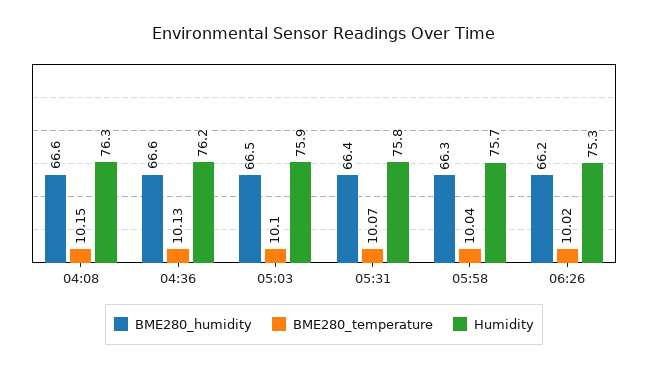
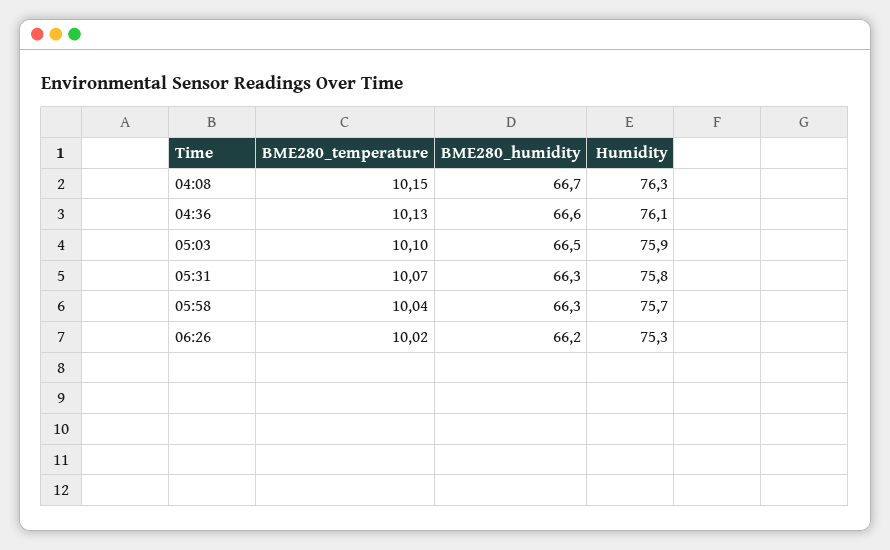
  {
    "BME280_humidity": {
-     "04:08": 66.6,
+     "04:08": 66.7,
      "04:36": 66.6,
      "05:03": 66.5,
-     "05:31": 66.4,
+     "05:31": 66.3,
      "05:58": 66.3,
      "06:26": 66.2
    },
    "BME280_temperature": {
      "04:08": 10.15,
      "04:36": 10.13,
      "05:03": 10.1,
      "05:31": 10.07,
      "05:58": 10.04,
      "06:26": 10.02
    },
    "Humidity": {
      "04:08": 76.3,
-     "04:36": 76.2,
+     "04:36": 76.1,
      "05:03": 75.9,
      "05:31": 75.8,
      "05:58": 75.7,
      "06:26": 75.3
    }
  }

